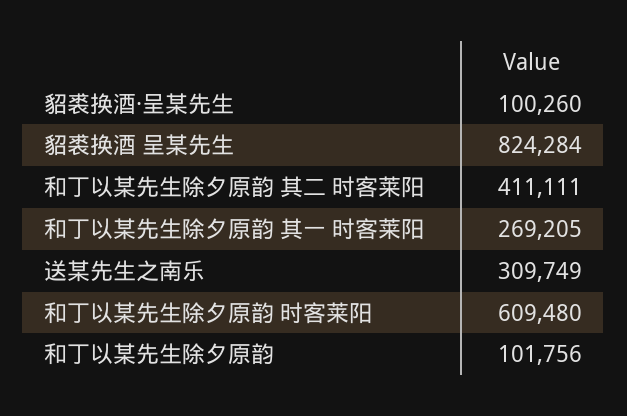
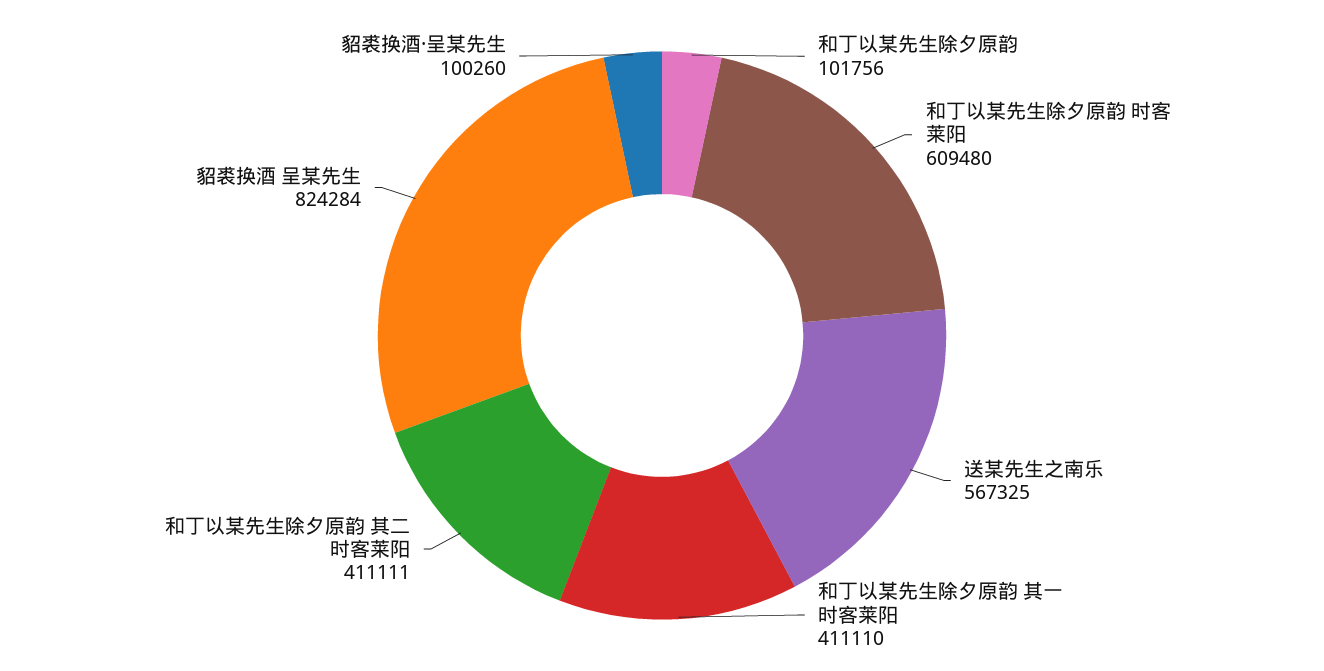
  {
    "貂裘换酒·呈某先生": 100260,
    "貂裘换酒 呈某先生": 824284,
    "和丁以某先生除夕原韵 其二 时客莱阳": 411111,
-   "和丁以某先生除夕原韵 其一 时客莱阳": 269205,
+   "和丁以某先生除夕原韵 其一 时客莱阳": 411110,
-   "送某先生之南乐": 309749,
+   "送某先生之南乐": 567325,
    "和丁以某先生除夕原韵 时客莱阳": 609480,
    "和丁以某先生除夕原韵": 101756
  }

